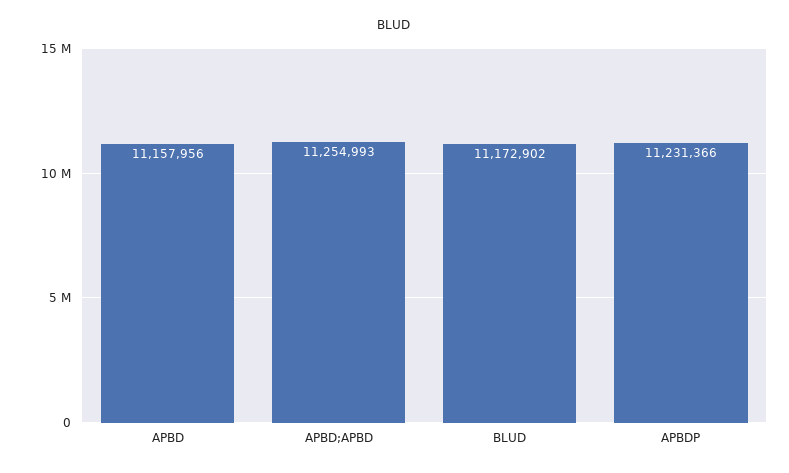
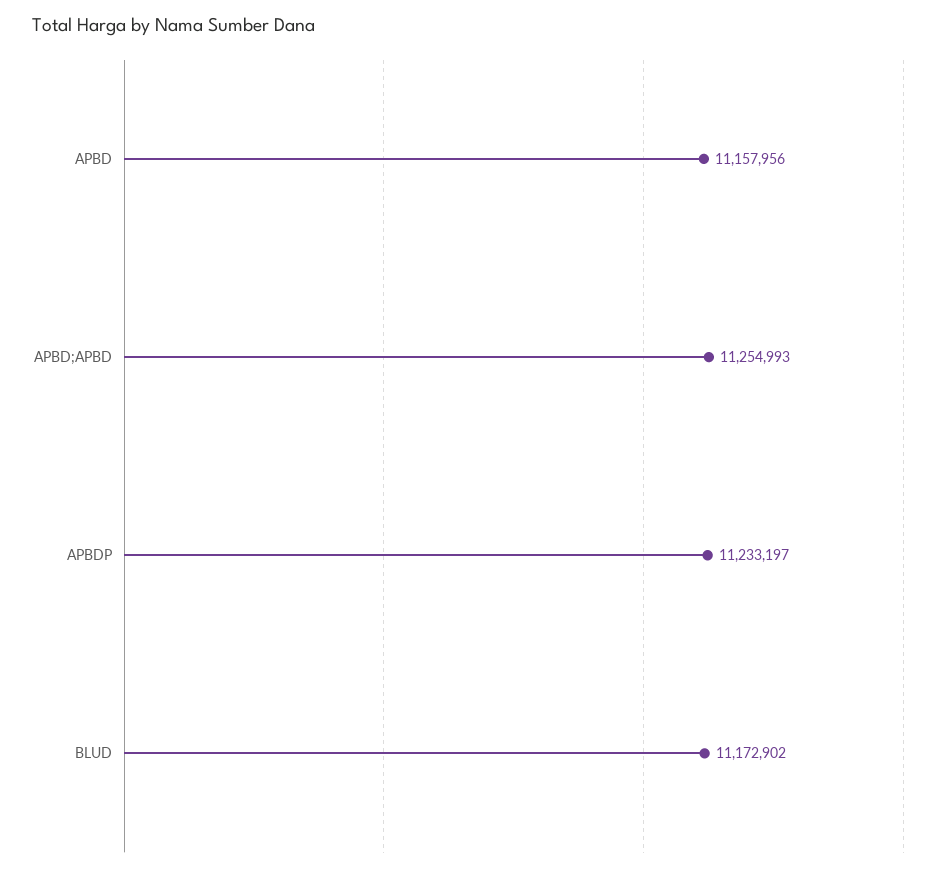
  {
    "APBD": 11157956,
    "APBD;APBD": 11254993,
    "BLUD": 11172902,
-   "APBDP": 11231366
+   "APBDP": 11233197
  }

